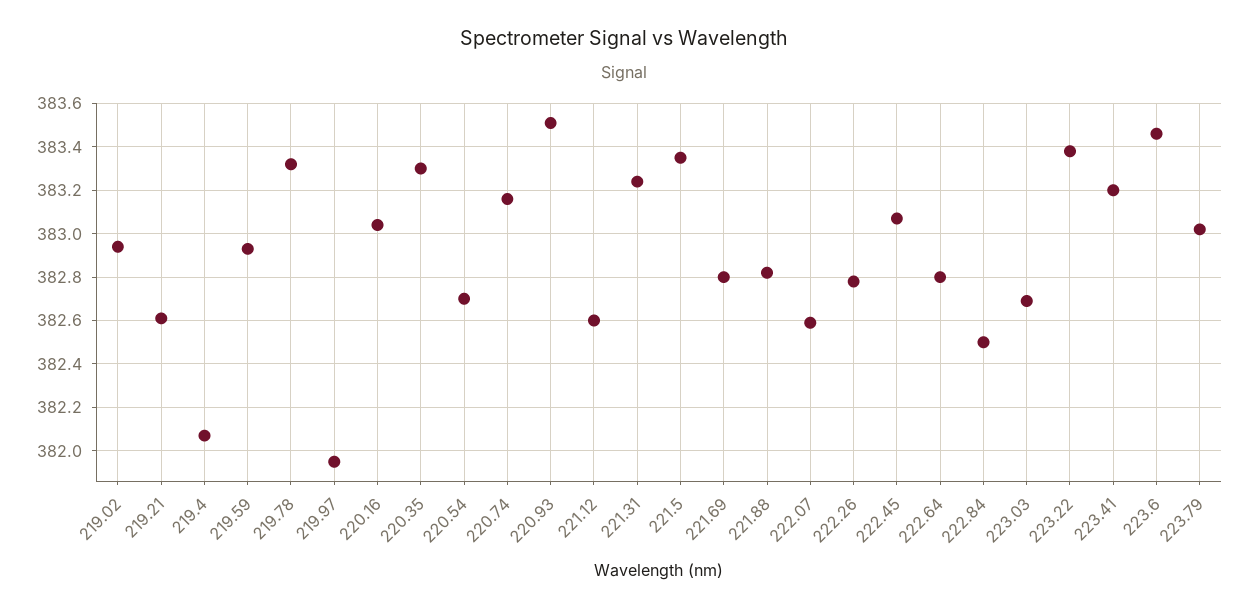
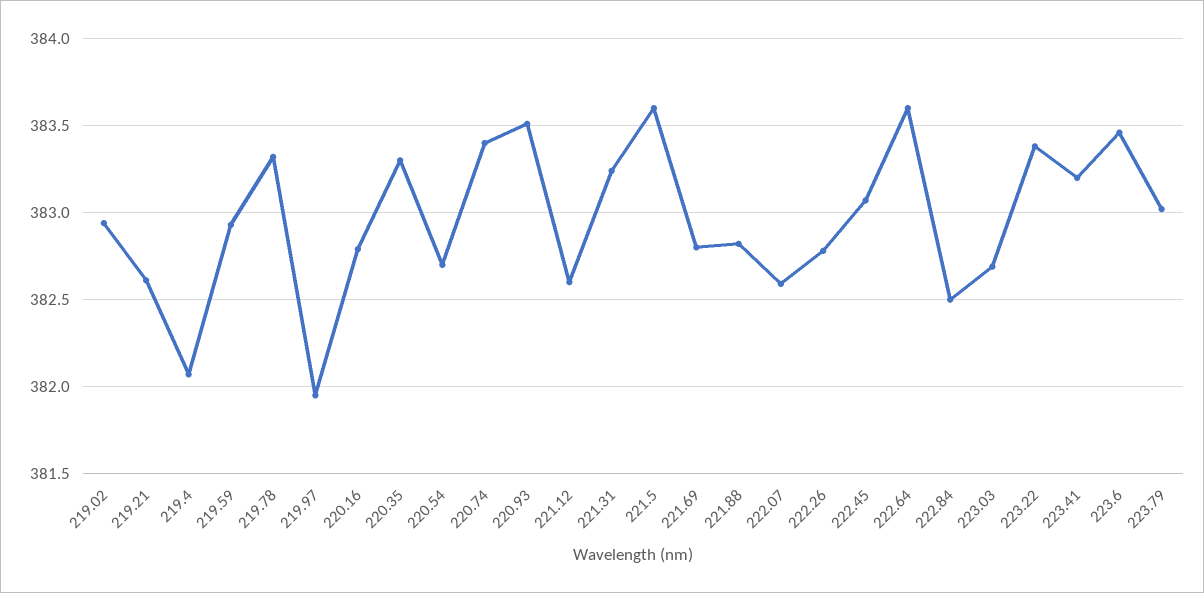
  {
    "219.02": 382.95,
    "219.21": 382.6,
    "219.4": 382.05,
    "219.59": 382.95,
    "219.78": 383.3,
    "219.97": 381.95,
-   "220.16": 383.05,
+   "220.16": 382.8,
    "220.35": 383.3,
    "220.54": 382.7,
-   "220.74": 383.15,
+   "220.74": 383.4,
    "220.93": 383.5,
    "221.12": 382.6,
    "221.31": 383.25,
-   "221.5": 383.35,
+   "221.5": 383.6,
    "221.69": 382.8,
    "221.88": 382.8,
    "222.07": 382.6,
    "222.26": 382.8,
    "222.45": 383.05,
-   "222.64": 382.8,
+   "222.64": 383.6,
    "222.84": 382.5,
    "223.03": 382.7,
    "223.22": 383.4,
    "223.41": 383.2,
    "223.6": 383.45,
    "223.79": 383
  }

